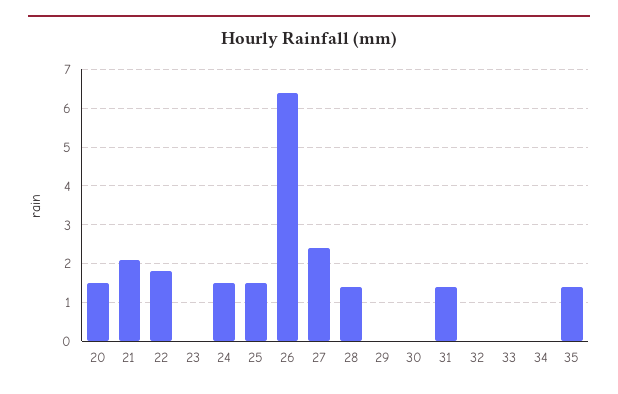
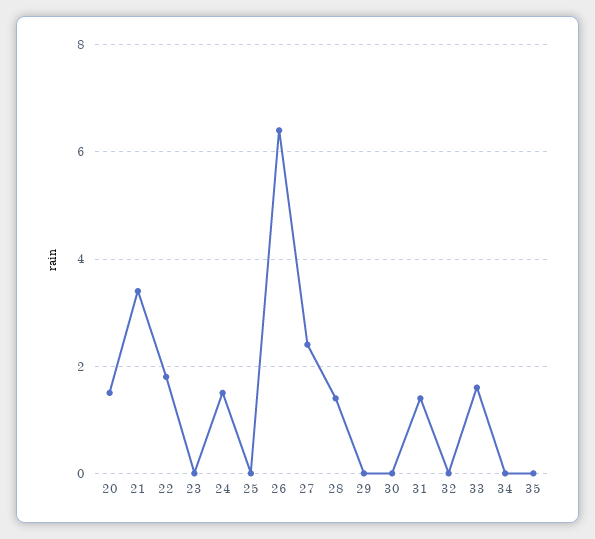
  {
    "20": 1.5,
-   "21": 2,
+   "21": 3.5,
    "22": 2,
    "23": 0,
    "24": 1.5,
-   "25": 1.5,
+   "25": 0,
    "26": 6.5,
    "27": 2.5,
    "28": 1.5,
    "29": 0,
    "30": 0,
    "31": 1.5,
    "32": 0,
-   "33": 0,
+   "33": 1.5,
    "34": 0,
-   "35": 1.5
+   "35": 0
  }

